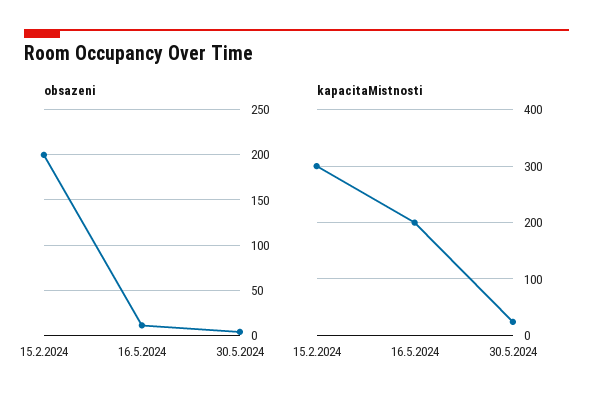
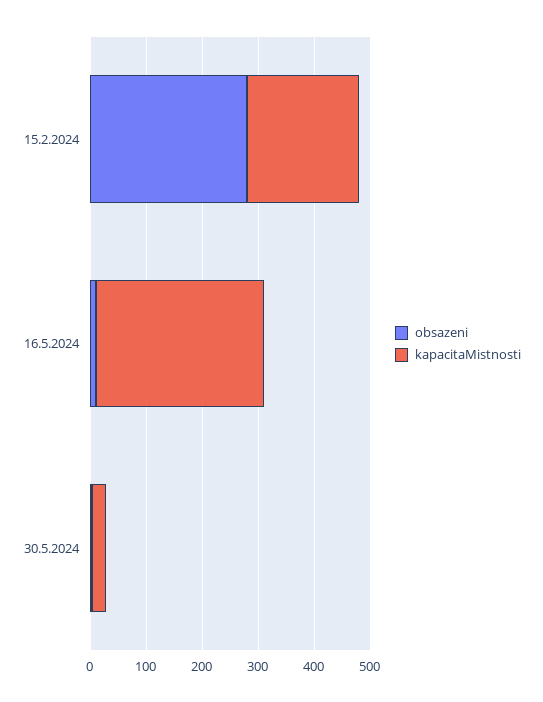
  {
    "obsazeni": {
-     "15.2.2024": 200,
+     "15.2.2024": 280,
      "16.5.2024": 10,
      "30.5.2024": 0
    },
    "kapacitaMistnosti": {
-     "15.2.2024": 300,
+     "15.2.2024": 200,
-     "16.5.2024": 200,
+     "16.5.2024": 300,
      "30.5.2024": 20
    }
  }

